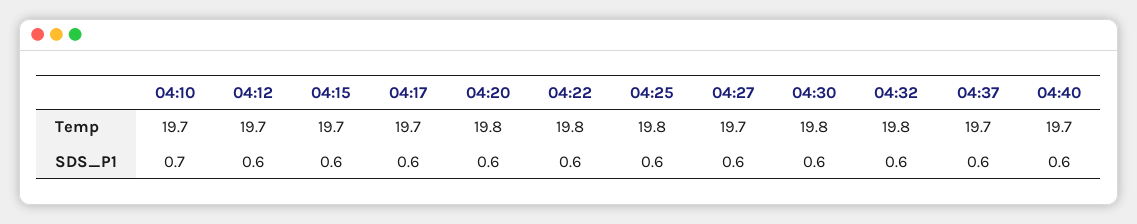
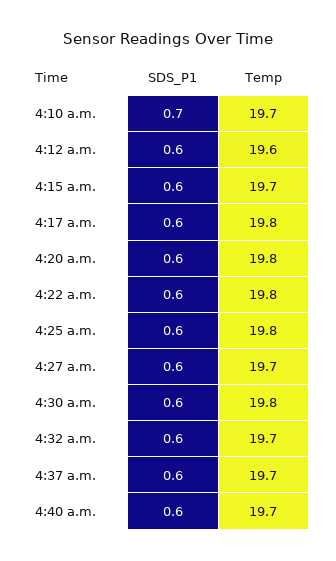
  {
    "04:10": {
      "Temp": 19.7,
      "SDS_P1": 0.7
    },
    "04:12": {
-     "Temp": 19.7,
+     "Temp": 19.6,
      "SDS_P1": 0.6
    },
    "04:15": {
      "Temp": 19.7,
      "SDS_P1": 0.6
    },
    "04:17": {
-     "Temp": 19.7,
+     "Temp": 19.8,
      "SDS_P1": 0.6
    },
    "04:20": {
      "Temp": 19.8,
      "SDS_P1": 0.6
    },
    "04:22": {
      "Temp": 19.8,
      "SDS_P1": 0.6
    },
    "04:25": {
      "Temp": 19.8,
      "SDS_P1": 0.6
    },
    "04:27": {
      "Temp": 19.7,
      "SDS_P1": 0.6
    },
    "04:30": {
      "Temp": 19.8,
      "SDS_P1": 0.6
    },
    "04:32": {
-     "Temp": 19.8,
+     "Temp": 19.7,
      "SDS_P1": 0.6
    },
    "04:37": {
      "Temp": 19.7,
      "SDS_P1": 0.6
    },
    "04:40": {
      "Temp": 19.7,
      "SDS_P1": 0.6
    }
  }

